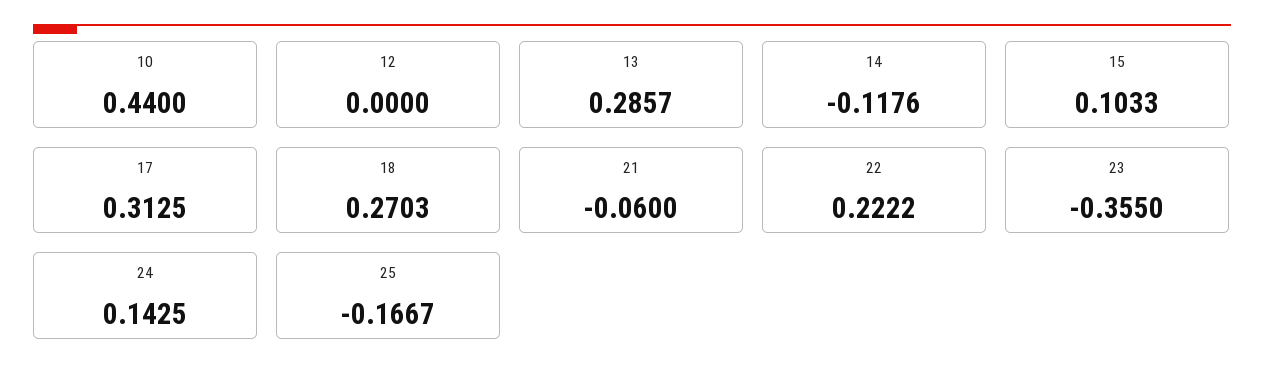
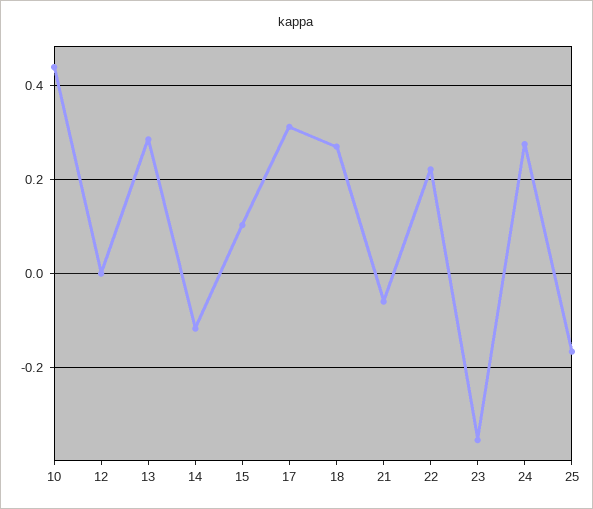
  {
    "10": 0.44,
    "12": 0,
    "13": 0.2857,
    "14": -0.1176,
    "15": 0.1033,
    "17": 0.3125,
    "18": 0.2703,
    "21": -0.06,
    "22": 0.2222,
    "23": -0.355,
-   "24": 0.1425,
+   "24": 0.28,
    "25": -0.1667
  }

